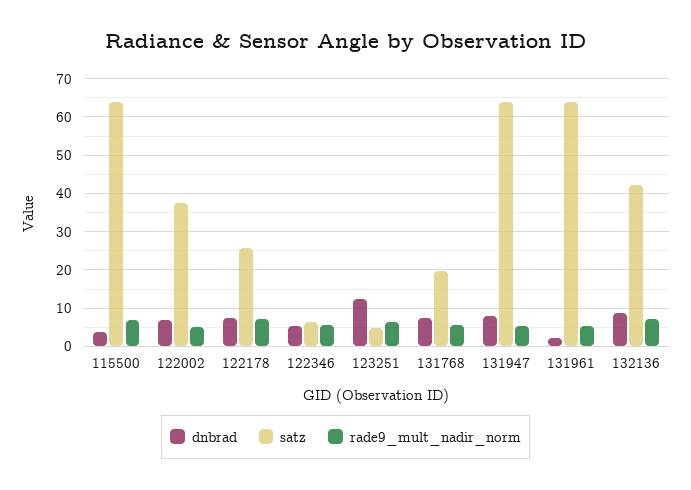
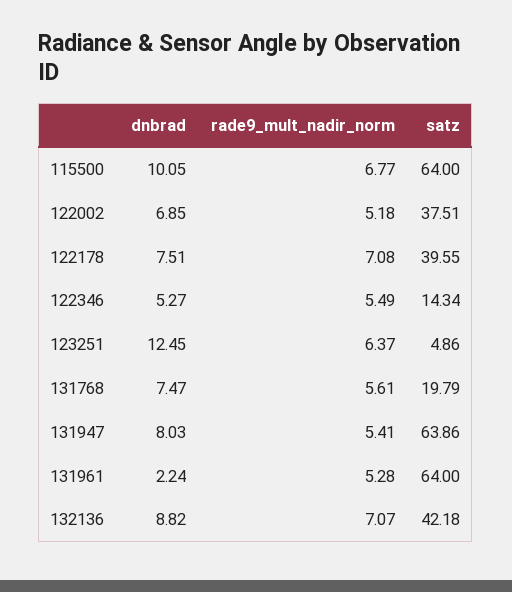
  {
    "dnbrad": {
-     "115500": 4,
+     "115500": 10.05,
      "122002": 6.85,
      "122178": 7.51,
      "122346": 5.27,
      "123251": 12.45,
      "131768": 7.47,
      "131947": 8.03,
      "131961": 2.24,
      "132136": 8.82
    },
    "satz": {
      "115500": 64,
      "122002": 37.51,
-     "122178": 26,
+     "122178": 39.55,
-     "122346": 6,
+     "122346": 14.34,
      "123251": 4.86,
      "131768": 19.79,
      "131947": 63.86,
      "131961": 64,
      "132136": 42.18
    },
    "rade9_mult_nadir_norm": {
      "115500": 6.77,
      "122002": 5.18,
      "122178": 7.08,
      "122346": 5.49,
      "123251": 6.37,
      "131768": 5.61,
      "131947": 5.41,
      "131961": 5.28,
      "132136": 7.07
    }
  }

